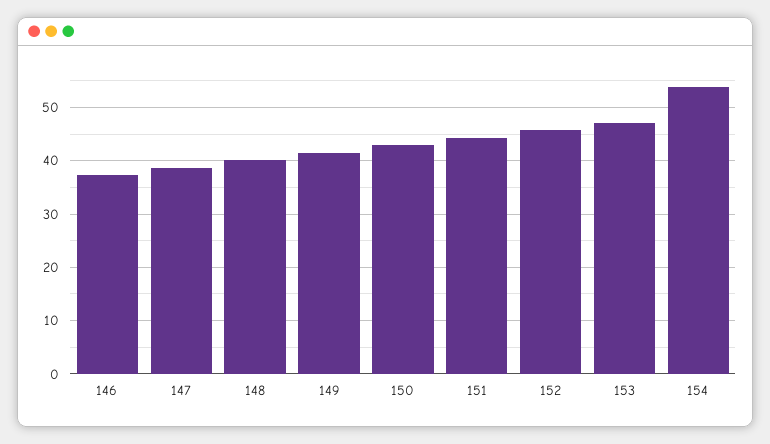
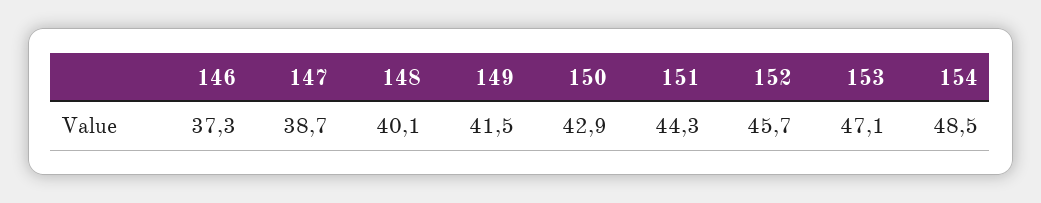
  {
    "146": 37.3,
    "147": 38.7,
    "148": 40.1,
    "149": 41.5,
    "150": 42.9,
    "151": 44.3,
    "152": 45.7,
    "153": 47.1,
-   "154": 54
+   "154": 48.5
  }

